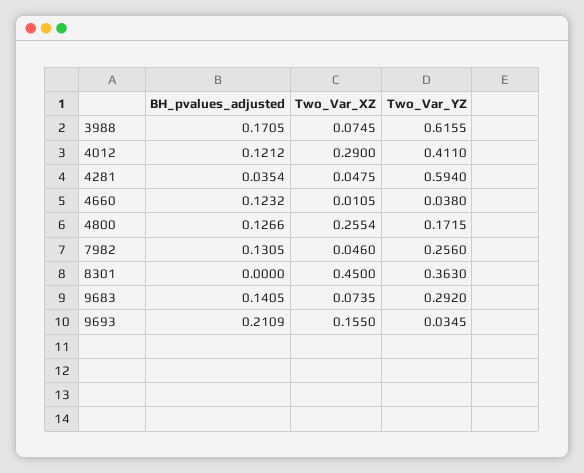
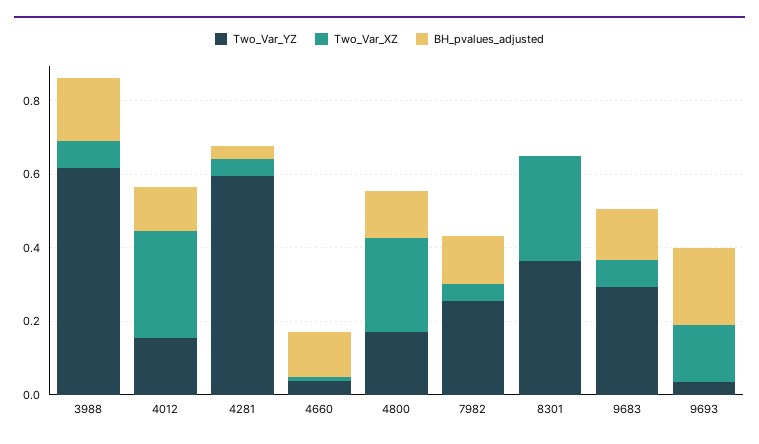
  {
    "BH_pvalues_adjusted": {
      "3988": 0.1705,
      "4012": 0.1212,
      "4281": 0.0354,
      "4660": 0.1232,
      "4800": 0.1266,
      "7982": 0.1305,
      "8301": 0,
      "9683": 0.1405,
      "9693": 0.2109
    },
    "Two_Var_XZ": {
      "3988": 0.0745,
      "4012": 0.29,
      "4281": 0.0475,
      "4660": 0.0105,
      "4800": 0.2554,
      "7982": 0.046,
-     "8301": 0.45,
+     "8301": 0.3,
      "9683": 0.0735,
      "9693": 0.155
    },
    "Two_Var_YZ": {
      "3988": 0.6155,
-     "4012": 0.411,
+     "4012": 0.15,
      "4281": 0.594,
      "4660": 0.038,
      "4800": 0.1715,
      "7982": 0.256,
      "8301": 0.363,
      "9683": 0.292,
      "9693": 0.0345
    }
  }

